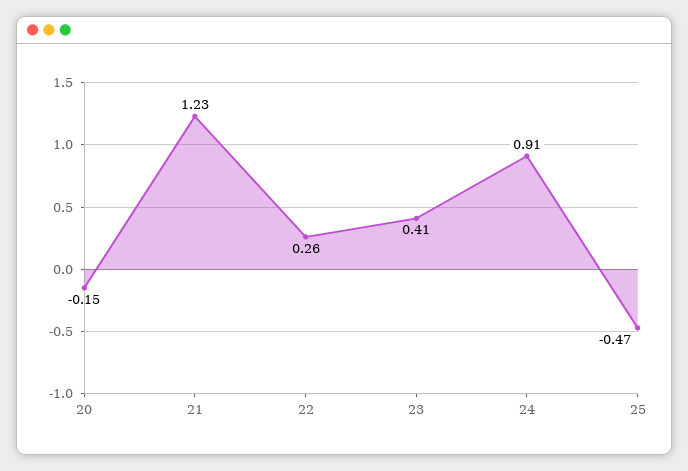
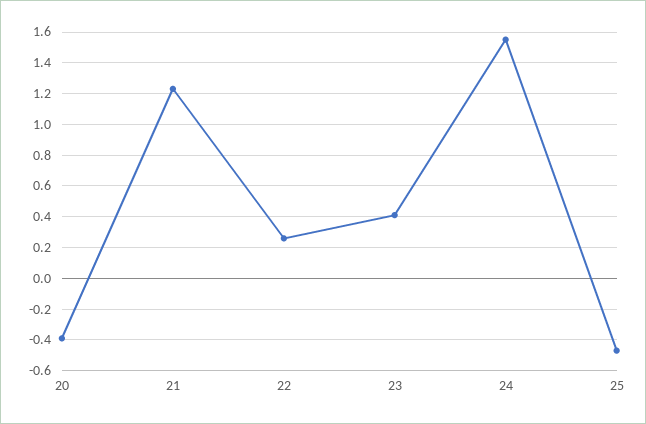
  {
-   "20": -0.15,
+   "20": -0.4,
    "21": 1.23,
    "22": 0.26,
    "23": 0.41,
-   "24": 0.91,
+   "24": 1.55,
    "25": -0.47
  }

